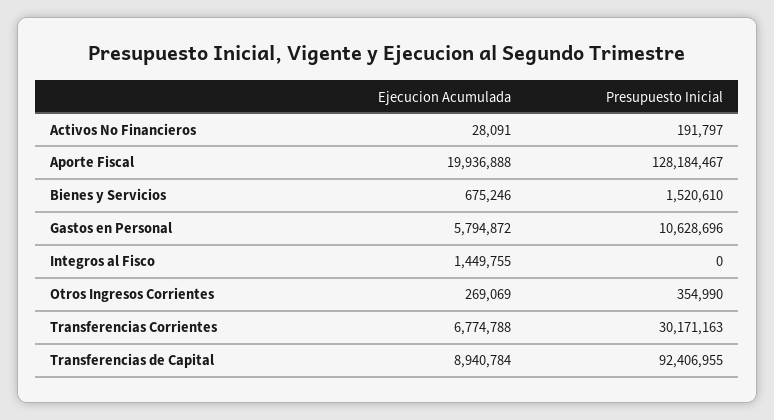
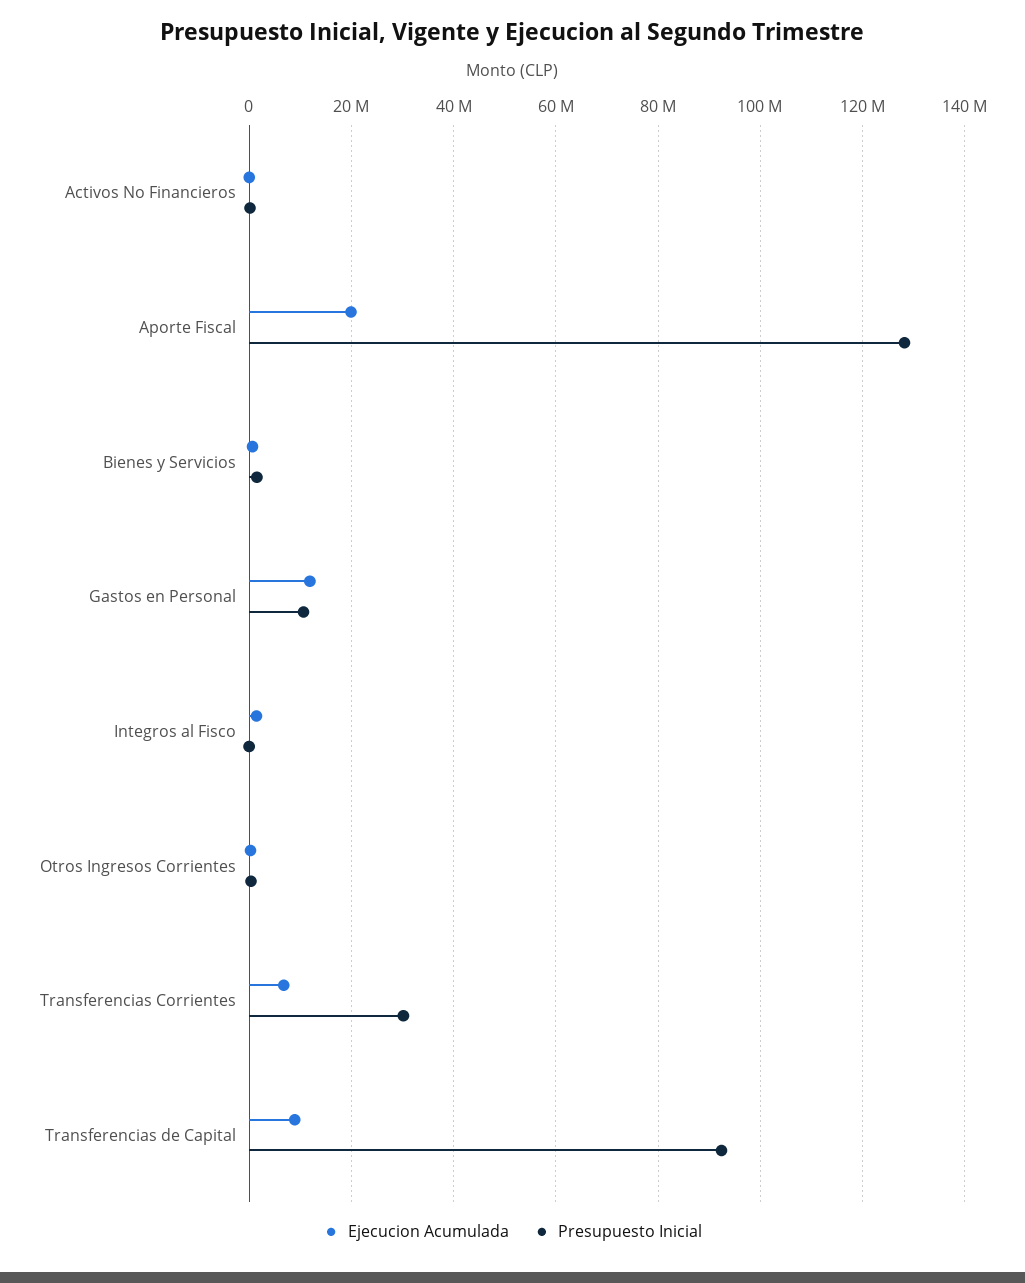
  {
    "Ejecucion Acumulada": {
      "Activos No Financieros": 28091,
      "Aporte Fiscal": 19936888,
      "Bienes y Servicios": 675246,
-     "Gastos en Personal": 5794872,
+     "Gastos en Personal": 12000000,
      "Integros al Fisco": 1449755,
      "Otros Ingresos Corrientes": 269069,
      "Transferencias Corrientes": 6774788,
      "Transferencias de Capital": 8940784
    },
    "Presupuesto Inicial": {
      "Activos No Financieros": 191797,
      "Aporte Fiscal": 128184467,
      "Bienes y Servicios": 1520610,
      "Gastos en Personal": 10628696,
      "Integros al Fisco": 0,
      "Otros Ingresos Corrientes": 354990,
      "Transferencias Corrientes": 30171163,
      "Transferencias de Capital": 92406955
    }
  }

